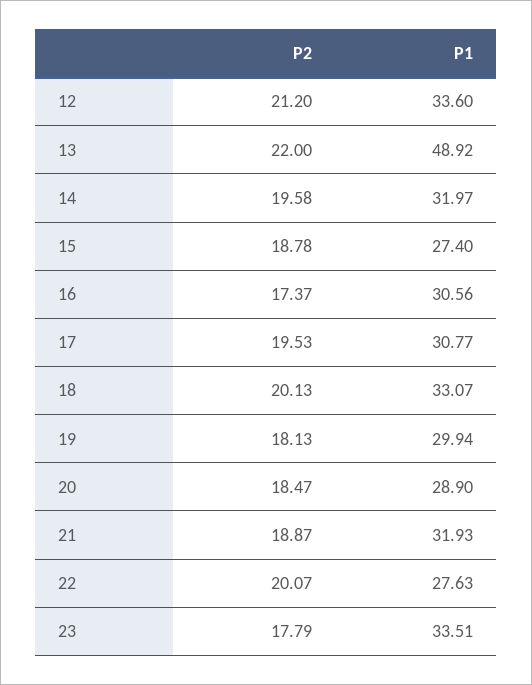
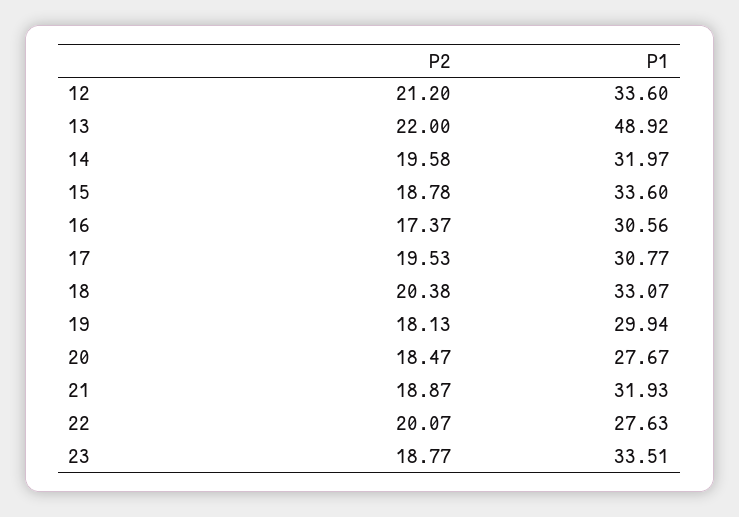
  {
    "P2": {
      "12": 21.2,
      "13": 22,
      "14": 19.58,
      "15": 18.78,
      "16": 17.37,
      "17": 19.53,
-     "18": 20.13,
+     "18": 20.38,
      "19": 18.13,
      "20": 18.47,
      "21": 18.87,
      "22": 20.07,
-     "23": 17.79
+     "23": 18.77
    },
    "P1": {
      "12": 33.6,
      "13": 48.92,
      "14": 31.97,
-     "15": 27.4,
+     "15": 33.6,
      "16": 30.56,
      "17": 30.77,
      "18": 33.07,
      "19": 29.94,
-     "20": 28.9,
+     "20": 27.67,
      "21": 31.93,
      "22": 27.63,
      "23": 33.51
    }
  }

